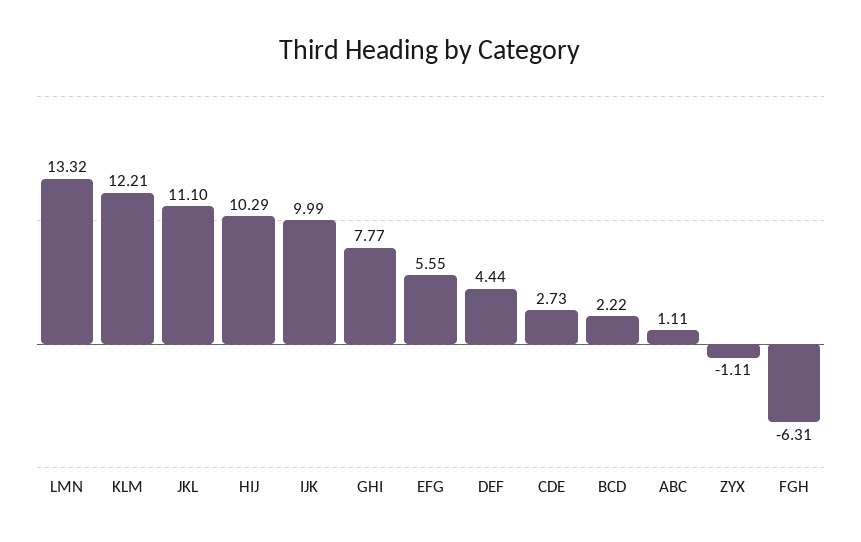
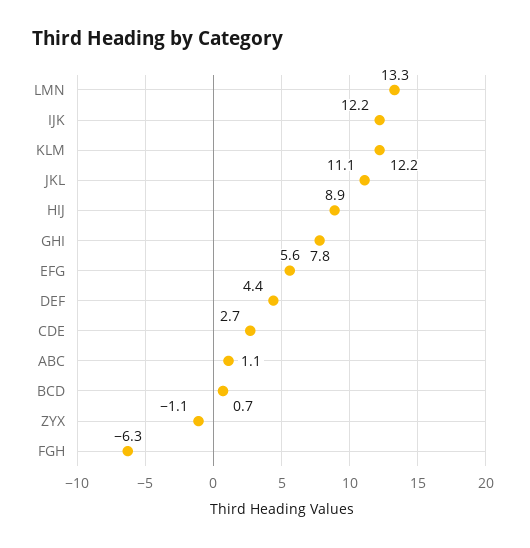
  {
    "LMN": 13.32,
    "KLM": 12.21,
    "JKL": 11.1,
-   "HIJ": 10.29,
+   "HIJ": 8.9,
-   "IJK": 9.99,
+   "IJK": 12.2,
    "GHI": 7.77,
    "EFG": 5.55,
    "DEF": 4.44,
    "CDE": 2.73,
-   "BCD": 2.22,
+   "BCD": 0.7,
    "ABC": 1.11,
    "ZYX": -1.11,
    "FGH": -6.31
  }

